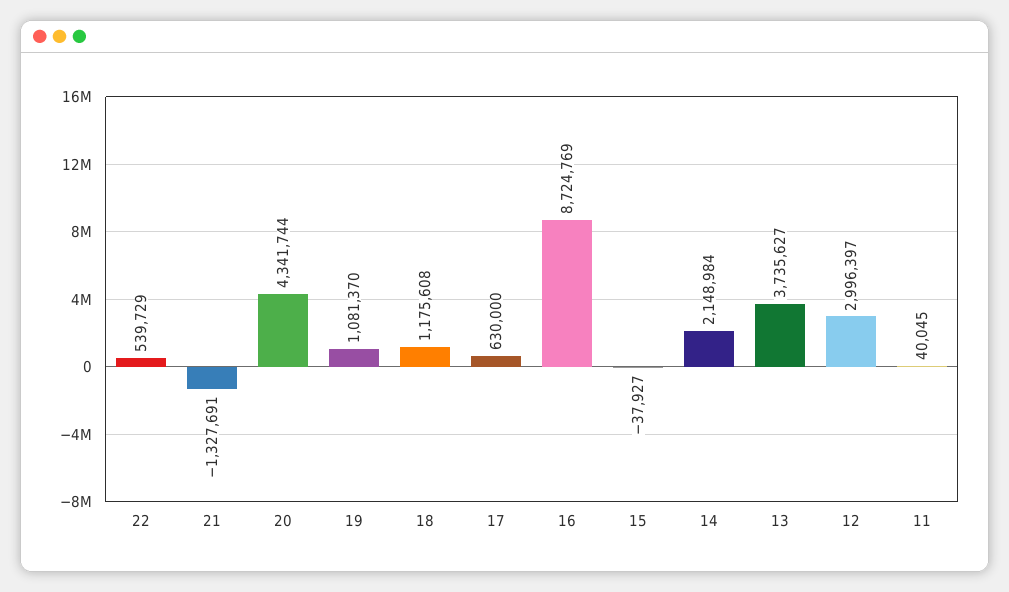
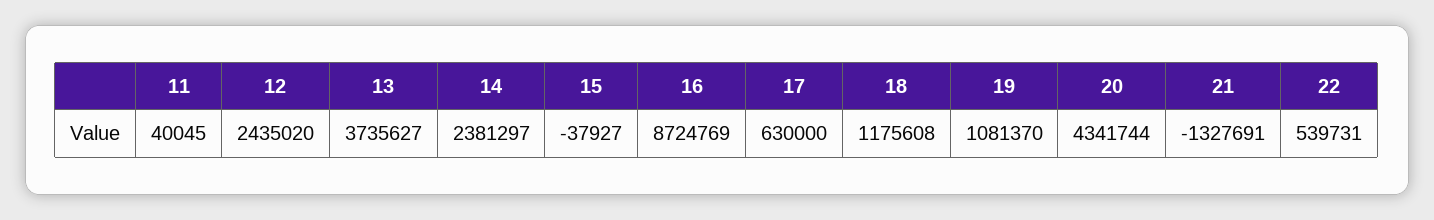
  {
-   "22": 539729,
+   "22": 539731,
    "21": -1327691,
    "20": 4341744,
    "19": 1081370,
    "18": 1175608,
    "17": 630000,
    "16": 8724769,
    "15": -37927,
-   "14": 2148984,
+   "14": 2381297,
    "13": 3735627,
-   "12": 2996397,
+   "12": 2435020,
    "11": 40045
  }

